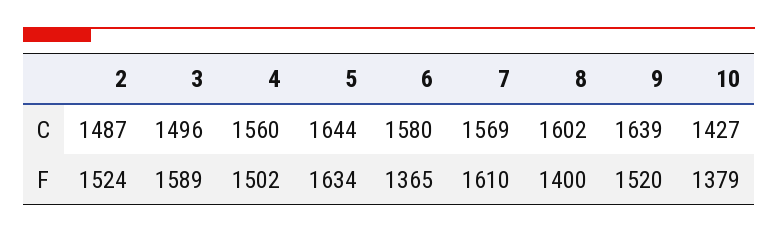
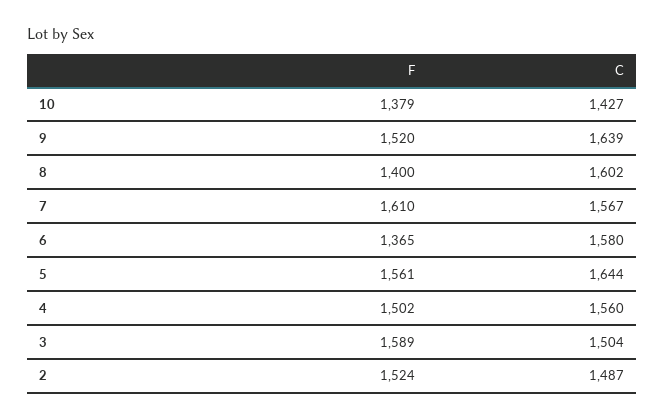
  {
    "2": {
      "C": 1487,
      "F": 1524
    },
    "3": {
-     "C": 1496,
+     "C": 1504,
      "F": 1589
    },
    "4": {
      "C": 1560,
      "F": 1502
    },
    "5": {
      "C": 1644,
-     "F": 1634
+     "F": 1561
    },
    "6": {
      "C": 1580,
      "F": 1365
    },
    "7": {
-     "C": 1569,
+     "C": 1567,
      "F": 1610
    },
    "8": {
      "C": 1602,
      "F": 1400
    },
    "9": {
      "C": 1639,
      "F": 1520
    },
    "10": {
      "C": 1427,
      "F": 1379
    }
  }

